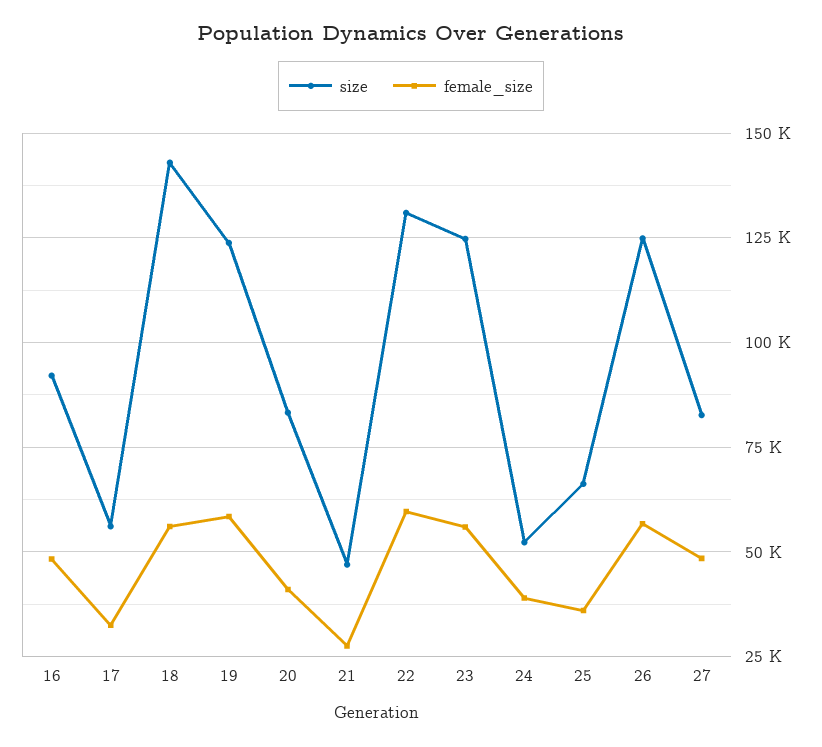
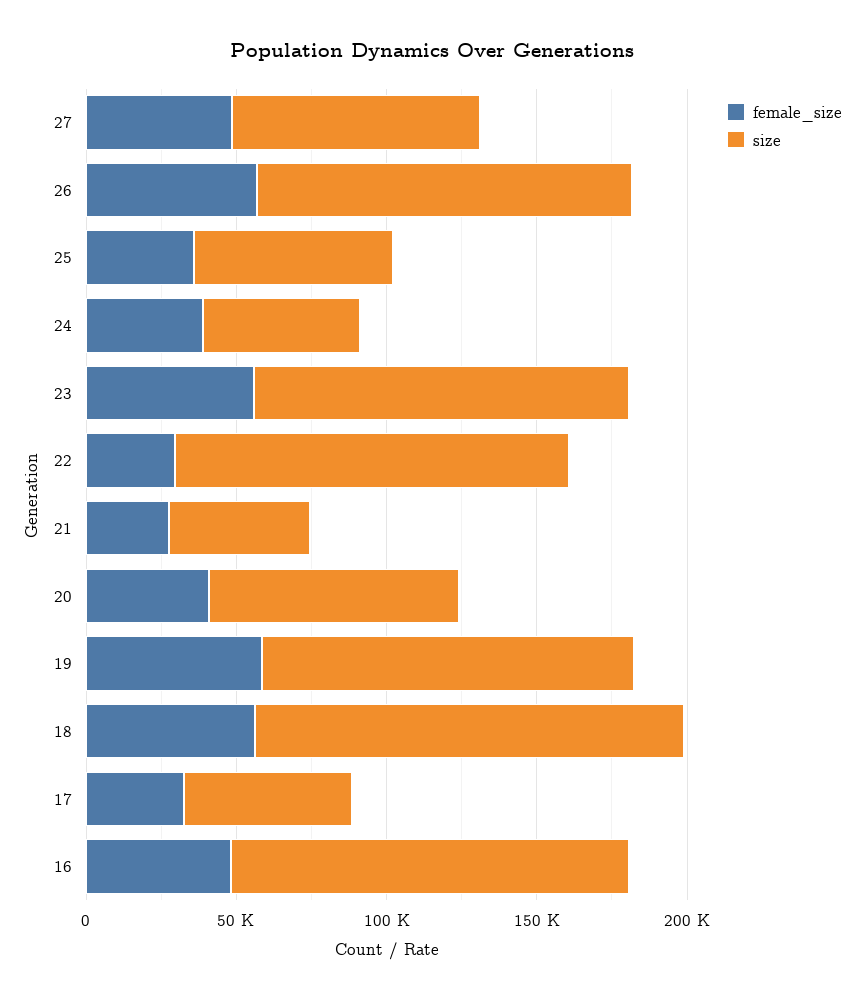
  {
    "size": {
-     "16": 92500,
+     "16": 130000,
      "17": 55000,
      "18": 142500,
      "19": 125000,
      "20": 82500,
      "21": 47500,
      "22": 130000,
      "23": 125000,
      "24": 52500,
      "25": 67500,
      "26": 125000,
      "27": 82500
    },
    "female_size": {
      "16": 47500,
      "17": 32500,
      "18": 55000,
      "19": 57500,
      "20": 40000,
      "21": 27500,
-     "22": 60000,
+     "22": 30000,
      "23": 55000,
      "24": 40000,
      "25": 35000,
      "26": 57500,
      "27": 47500
    }
  }

